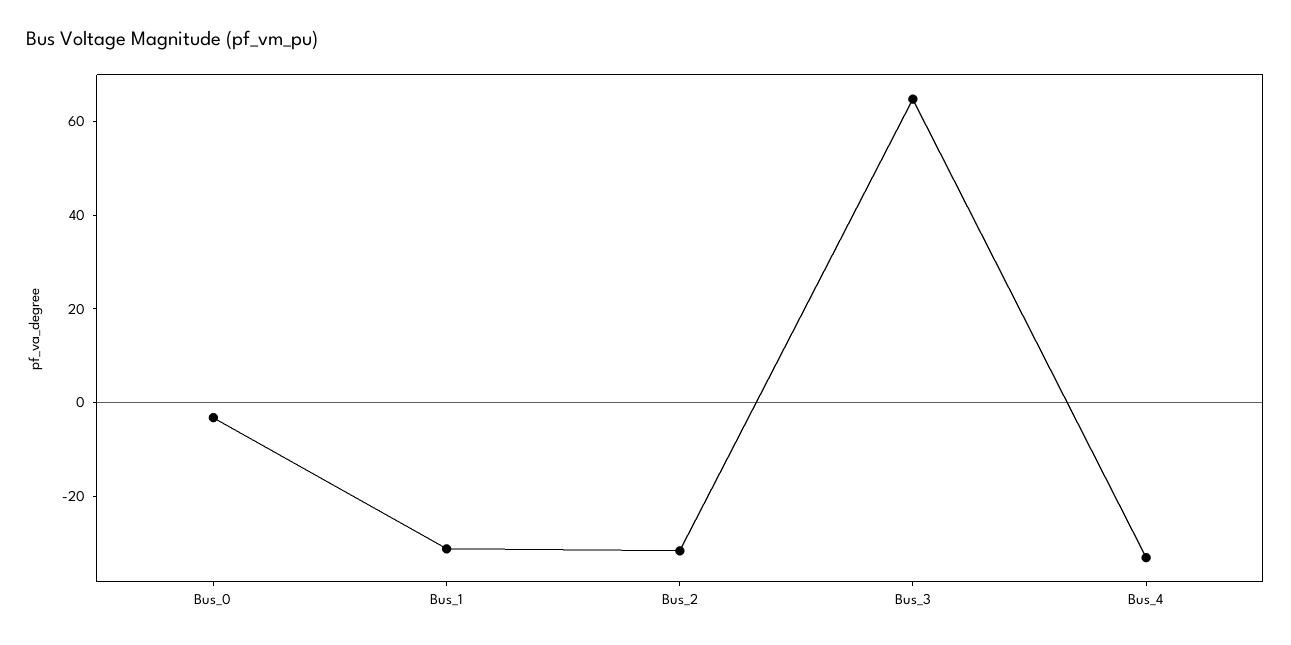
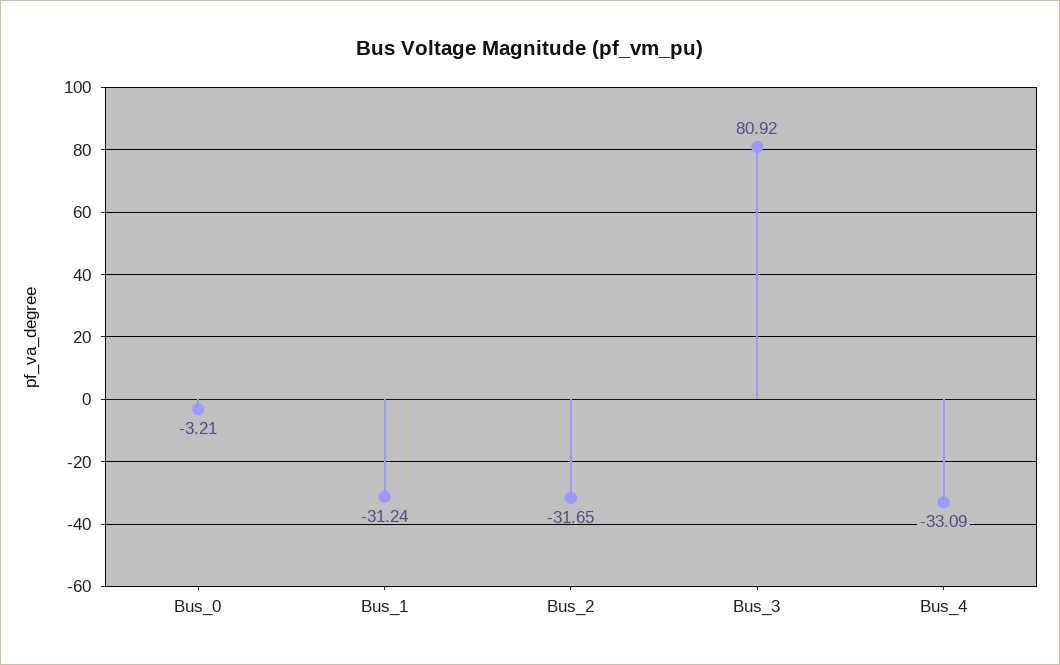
  {
    "Bus_0": -3.21,
    "Bus_1": -31.24,
    "Bus_2": -31.65,
-   "Bus_3": 65,
+   "Bus_3": 80.92,
    "Bus_4": -33.09
  }

